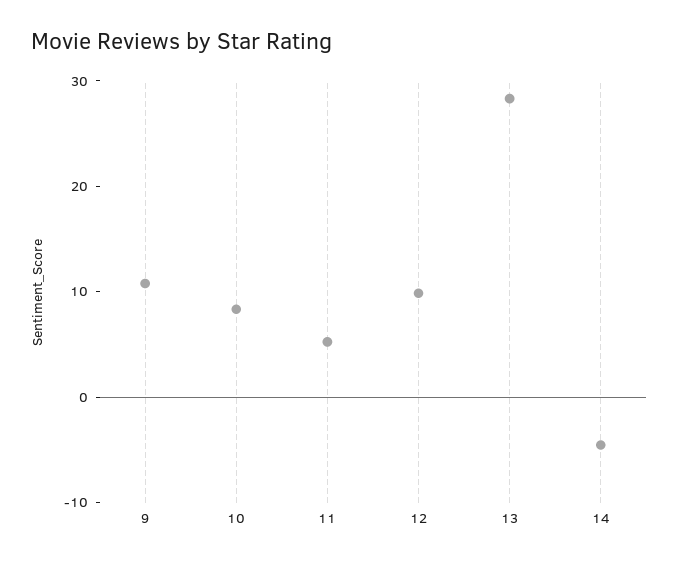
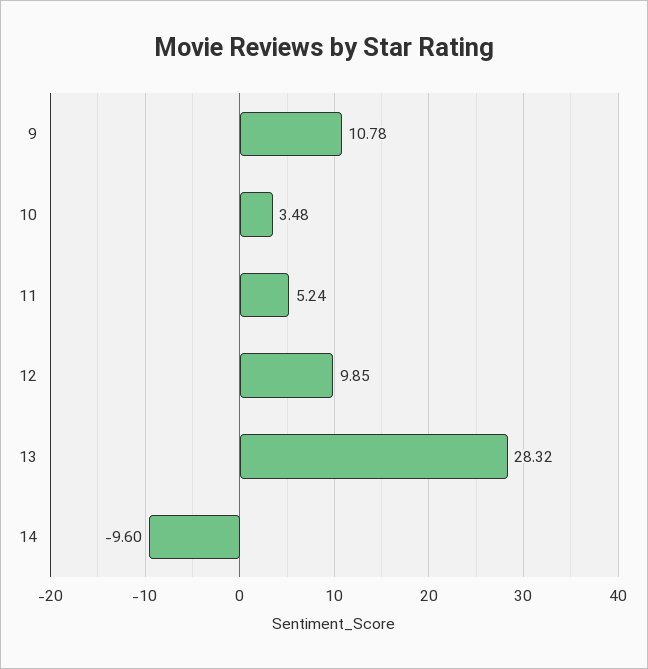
  {
    "9": 10.78,
-   "10": 8,
+   "10": 3.48,
    "11": 5.24,
    "12": 9.85,
    "13": 28.32,
-   "14": -4
+   "14": -9.6
  }

